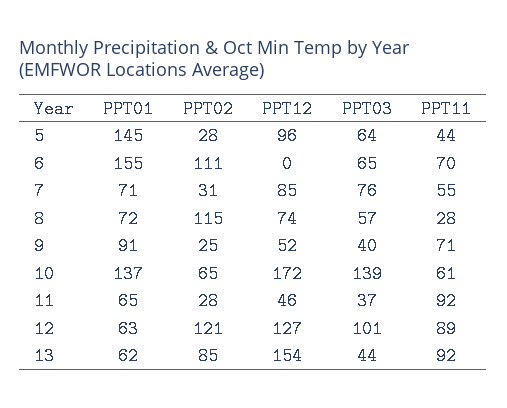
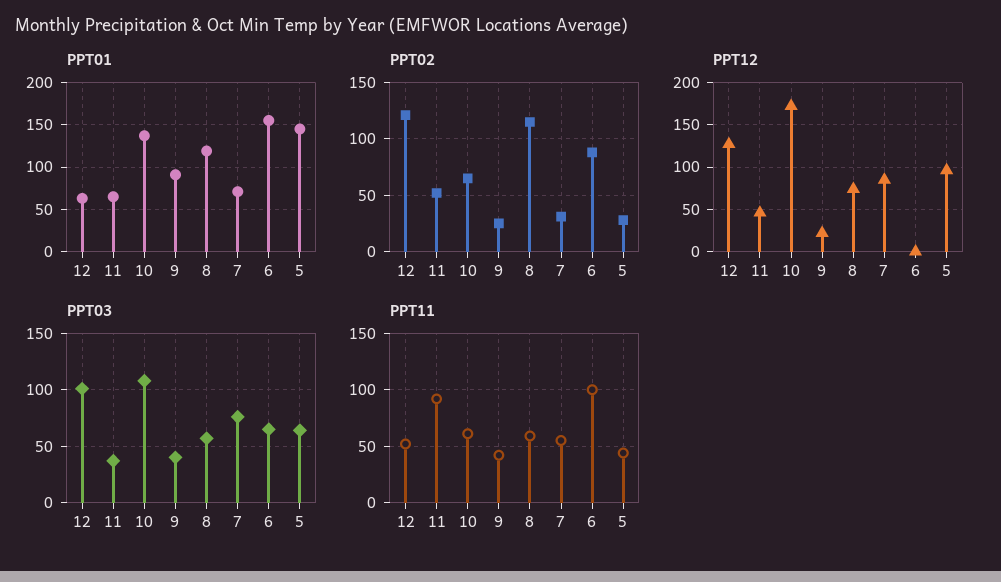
  {
    "PPT01": {
      "5": 145,
      "6": 155,
      "7": 71,
-     "8": 72,
+     "8": 120,
      "9": 91,
      "10": 137,
      "11": 65,
-     "12": 63,
+     "12": 63
-     "13": 62
    },
    "PPT02": {
      "5": 28,
-     "6": 111,
+     "6": 90,
      "7": 31,
      "8": 115,
      "9": 25,
      "10": 65,
-     "11": 28,
+     "11": 50,
-     "12": 121,
+     "12": 121
-     "13": 85
    },
    "PPT12": {
      "5": 96,
      "6": 0,
      "7": 85,
      "8": 74,
-     "9": 52,
+     "9": 20,
      "10": 172,
      "11": 46,
-     "12": 127,
+     "12": 127
-     "13": 154
    },
    "PPT03": {
      "5": 64,
      "6": 65,
      "7": 76,
      "8": 57,
      "9": 40,
-     "10": 139,
+     "10": 110,
      "11": 37,
-     "12": 101,
+     "12": 101
-     "13": 44
    },
    "PPT11": {
      "5": 44,
-     "6": 70,
+     "6": 100,
      "7": 55,
-     "8": 28,
+     "8": 60,
-     "9": 71,
+     "9": 40,
      "10": 61,
      "11": 92,
-     "12": 89,
+     "12": 50
-     "13": 92
    }
  }

